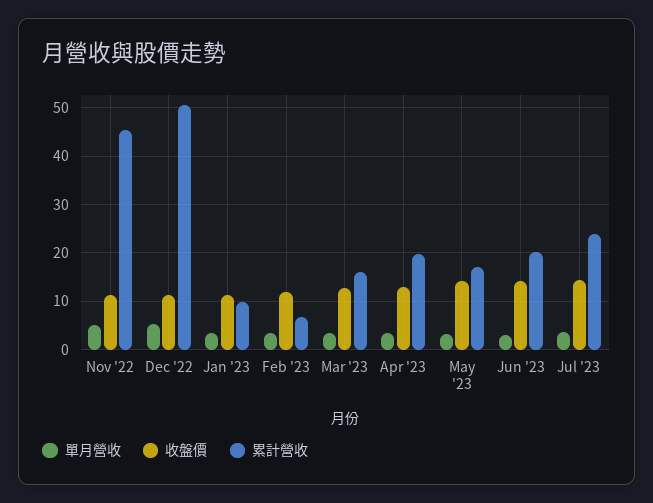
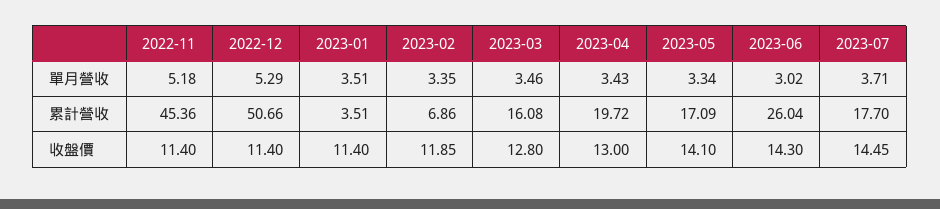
  {
    "單月營收": {
      "Nov '22": 5.18,
      "Dec '22": 5.29,
      "Jan '23": 3.51,
      "Feb '23": 3.35,
      "Mar '23": 3.46,
      "Apr '23": 3.43,
      "May '23": 3.34,
      "Jun '23": 3.02,
      "Jul '23": 3.71
    },
    "收盤價": {
      "Nov '22": 11.4,
      "Dec '22": 11.4,
      "Jan '23": 11.4,
      "Feb '23": 11.85,
      "Mar '23": 12.8,
      "Apr '23": 13,
      "May '23": 14.1,
      "Jun '23": 14.3,
      "Jul '23": 14.45
    },
    "累計營收": {
      "Nov '22": 45.36,
      "Dec '22": 50.66,
-     "Jan '23": 10,
+     "Jan '23": 3.51,
      "Feb '23": 6.86,
      "Mar '23": 16.08,
      "Apr '23": 19.72,
      "May '23": 17.09,
-     "Jun '23": 20,
+     "Jun '23": 26.04,
-     "Jul '23": 24
+     "Jul '23": 17.7
    }
  }

